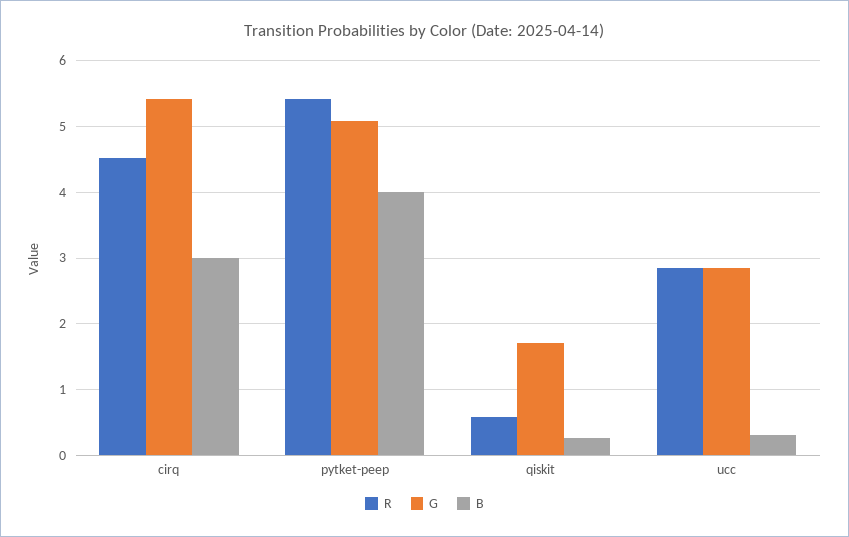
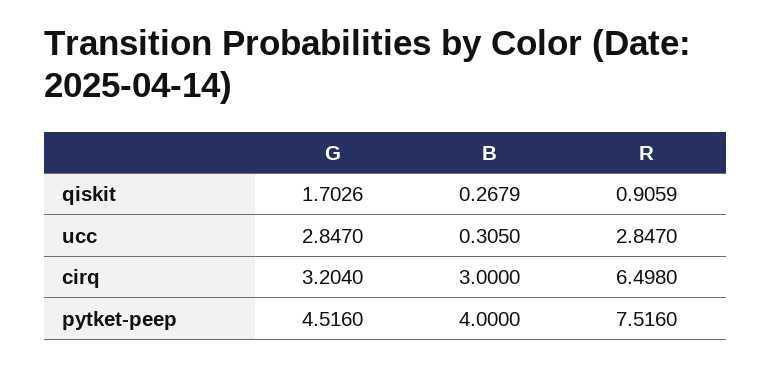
  {
    "R": {
-     "cirq": 4.5,
+     "cirq": 6.498,
-     "pytket-peep": 5.4,
+     "pytket-peep": 7.516,
-     "qiskit": 0.6,
+     "qiskit": 0.9059,
      "ucc": 2.847
    },
    "G": {
-     "cirq": 5.4,
+     "cirq": 3.204,
-     "pytket-peep": 5.1,
+     "pytket-peep": 4.516,
      "qiskit": 1.7026,
      "ucc": 2.847
    },
    "B": {
      "cirq": 3,
      "pytket-peep": 4,
      "qiskit": 0.2679,
      "ucc": 0.305
    }
  }

